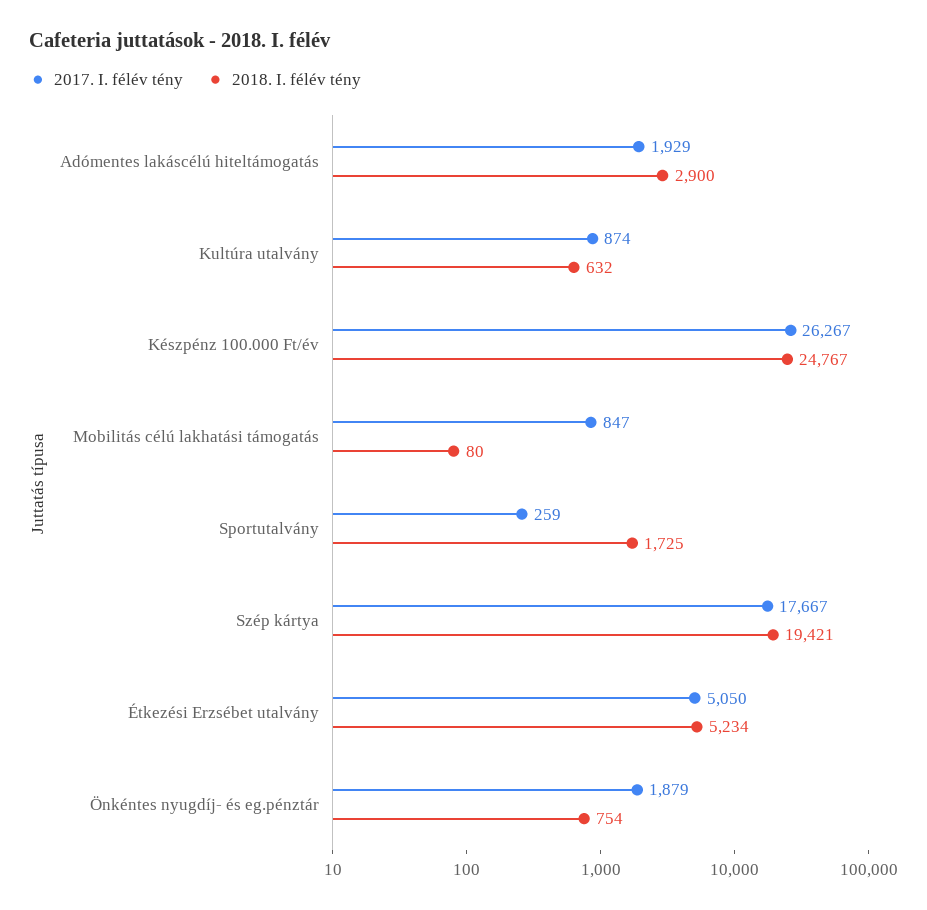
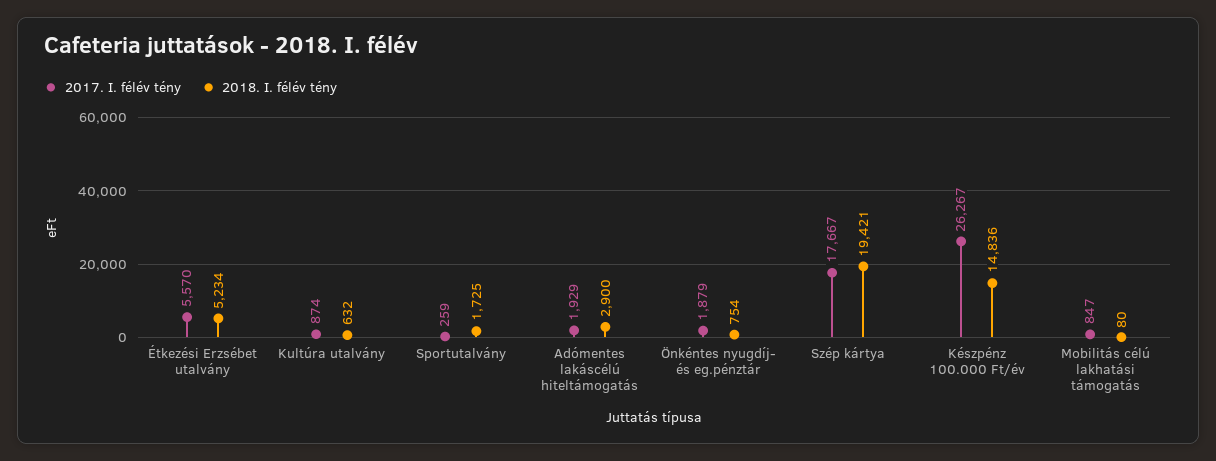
  {
    "2017. I. félév tény": {
      "Adómentes lakáscélú hiteltámogatás": 1929,
      "Kultúra utalvány": 874,
      "Készpénz 100.000 Ft/év": 26267,
      "Mobilitás célú lakhatási támogatás": 847,
      "Sportutalvány": 259,
      "Szép kártya": 17667,
-     "Étkezési Erzsébet utalvány": 5050,
+     "Étkezési Erzsébet utalvány": 5570,
      "Önkéntes nyugdíj- és eg.pénztár": 1879
    },
    "2018. I. félév tény": {
      "Adómentes lakáscélú hiteltámogatás": 2900,
      "Kultúra utalvány": 632,
-     "Készpénz 100.000 Ft/év": 24767,
+     "Készpénz 100.000 Ft/év": 14836,
      "Mobilitás célú lakhatási támogatás": 80,
      "Sportutalvány": 1725,
      "Szép kártya": 19421,
      "Étkezési Erzsébet utalvány": 5234,
      "Önkéntes nyugdíj- és eg.pénztár": 754
    }
  }

